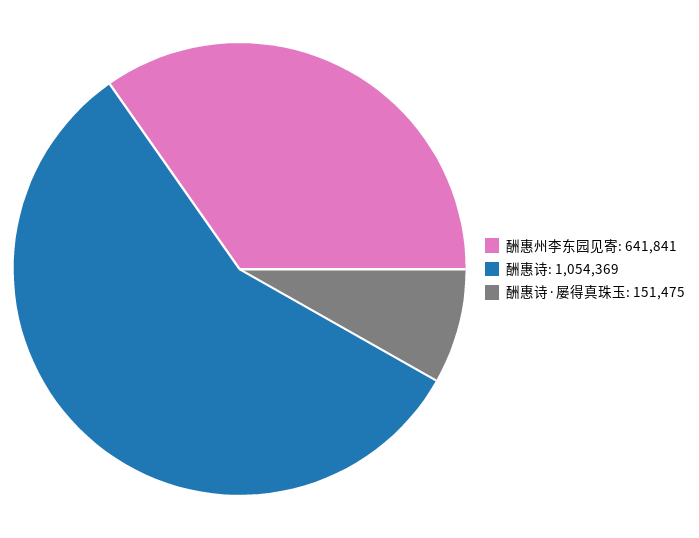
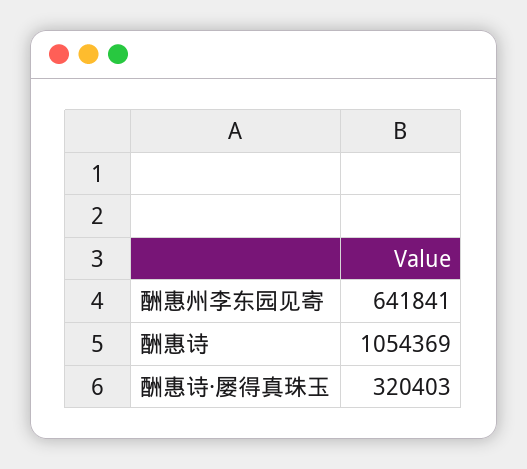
  {
    "酬惠州李东园见寄": 641841,
    "酬惠诗": 1054369,
-   "酬惠诗·屡得真珠玉": 151475
+   "酬惠诗·屡得真珠玉": 320403
  }

